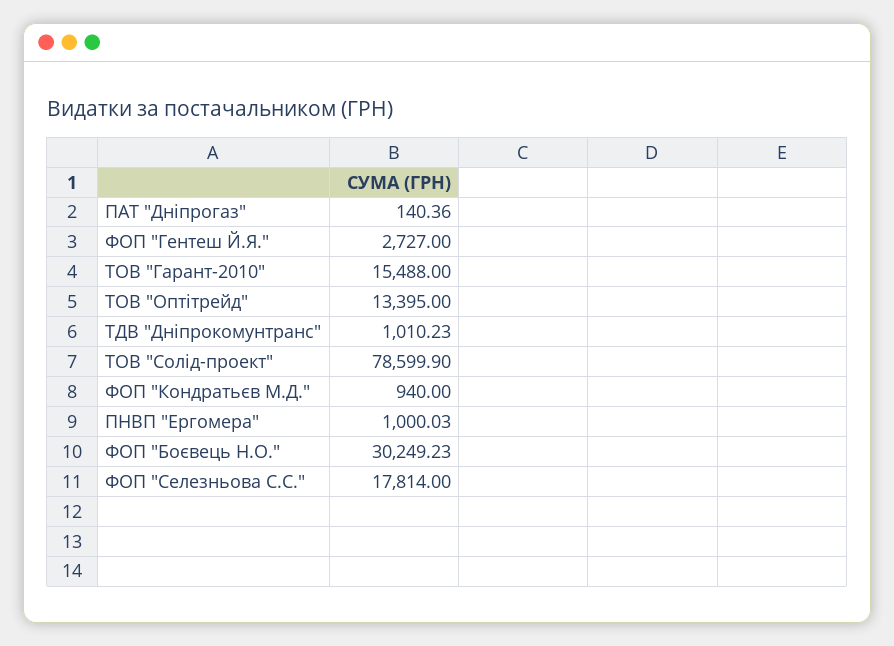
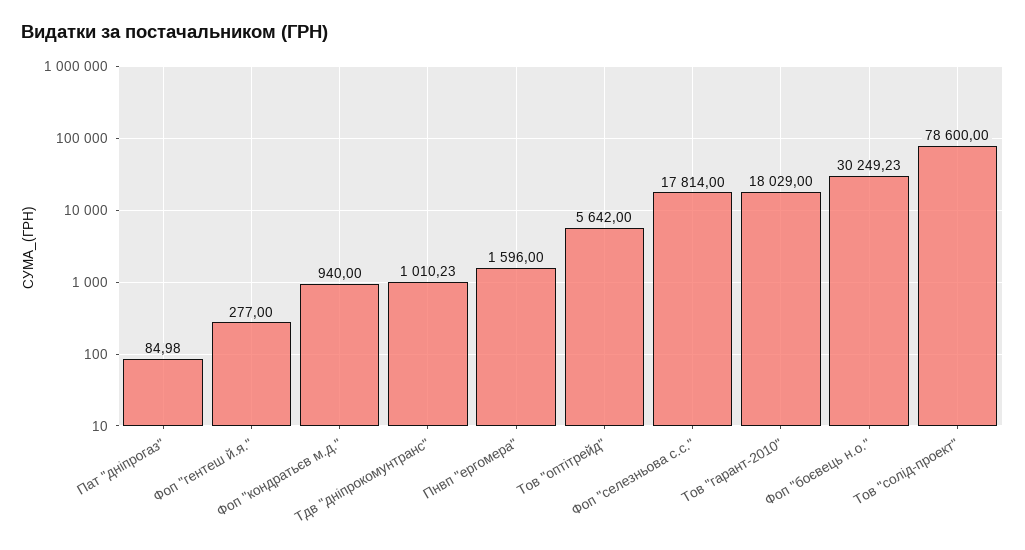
  {
-   "ПАТ \"Дніпрогаз\"": 140.36,
+   "ПАТ \"Дніпрогаз\"": 84.98,
-   "ФОП \"Гентеш Й.Я.\"": 2727,
+   "ФОП \"Гентеш Й.Я.\"": 277,
-   "ТОВ \"Гарант-2010\"": 15488,
+   "ТОВ \"Гарант-2010\"": 18029,
-   "ТОВ \"Оптітрейд\"": 13395,
+   "ТОВ \"Оптітрейд\"": 5642,
    "ТДВ \"Дніпрокомунтранс\"": 1010.23,
-   "ТОВ \"Солід-проект\"": 78599.9,
+   "ТОВ \"Солід-проект\"": 78600,
    "ФОП \"Кондратьєв М.Д.\"": 940,
-   "ПНВП \"Ергомера\"": 1000.03,
+   "ПНВП \"Ергомера\"": 1596,
    "ФОП \"Боєвець Н.О.\"": 30249.23,
    "ФОП \"Селезньова С.С.\"": 17814
  }

